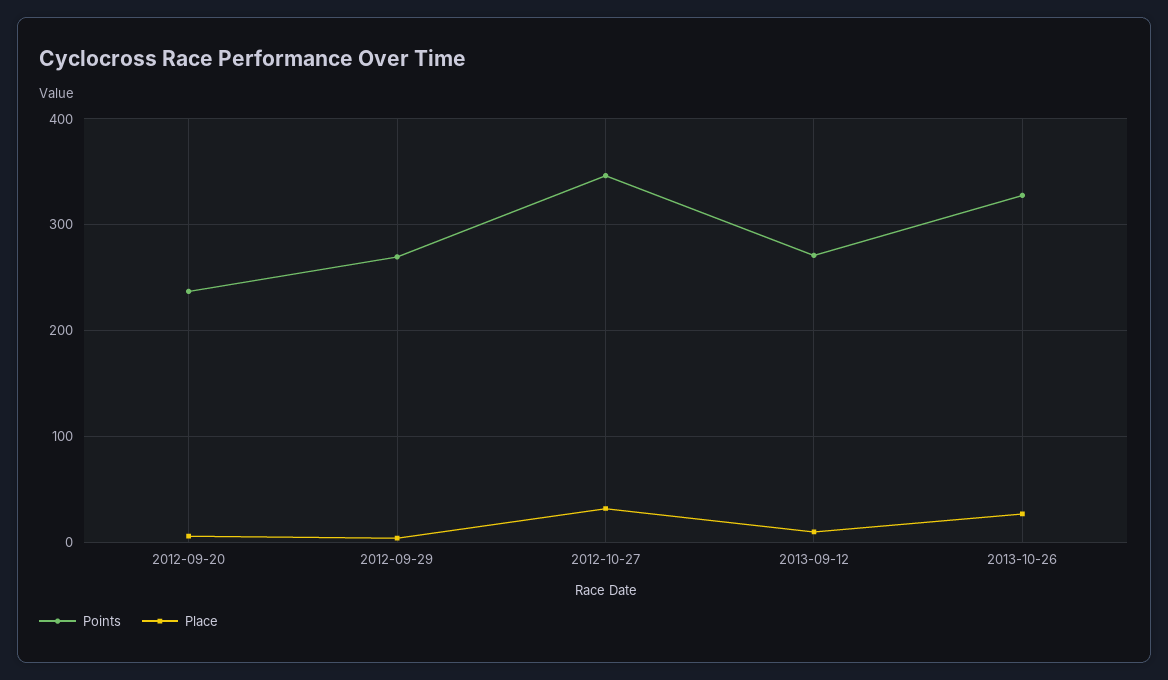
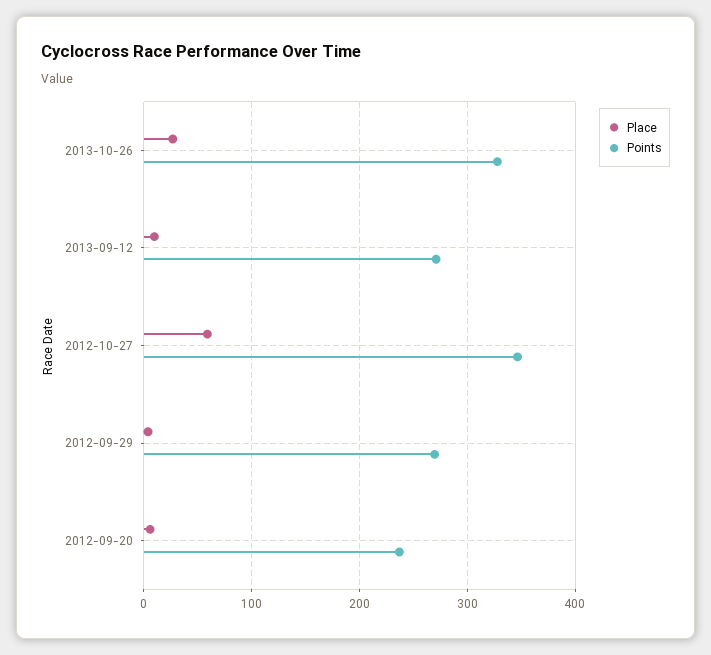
  {
    "Points": {
      "2012-09-20": 240,
      "2012-09-29": 270,
      "2012-10-27": 350,
      "2013-09-12": 270,
      "2013-10-26": 330
    },
    "Place": {
      "2012-09-20": 10,
      "2012-09-29": 0,
-     "2012-10-27": 30,
+     "2012-10-27": 60,
      "2013-09-12": 10,
      "2013-10-26": 30
    }
  }

